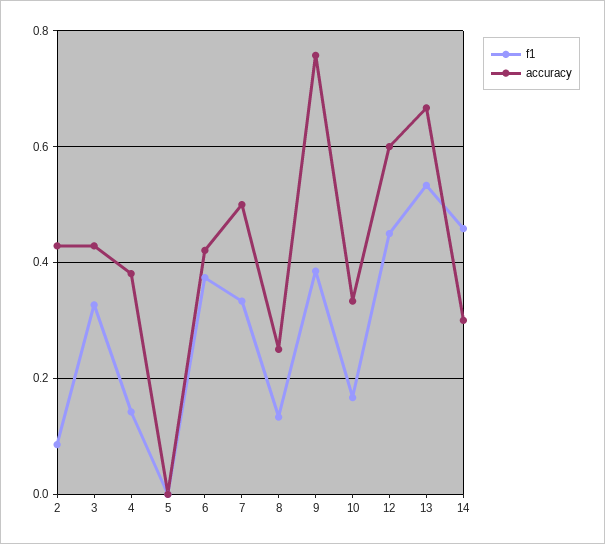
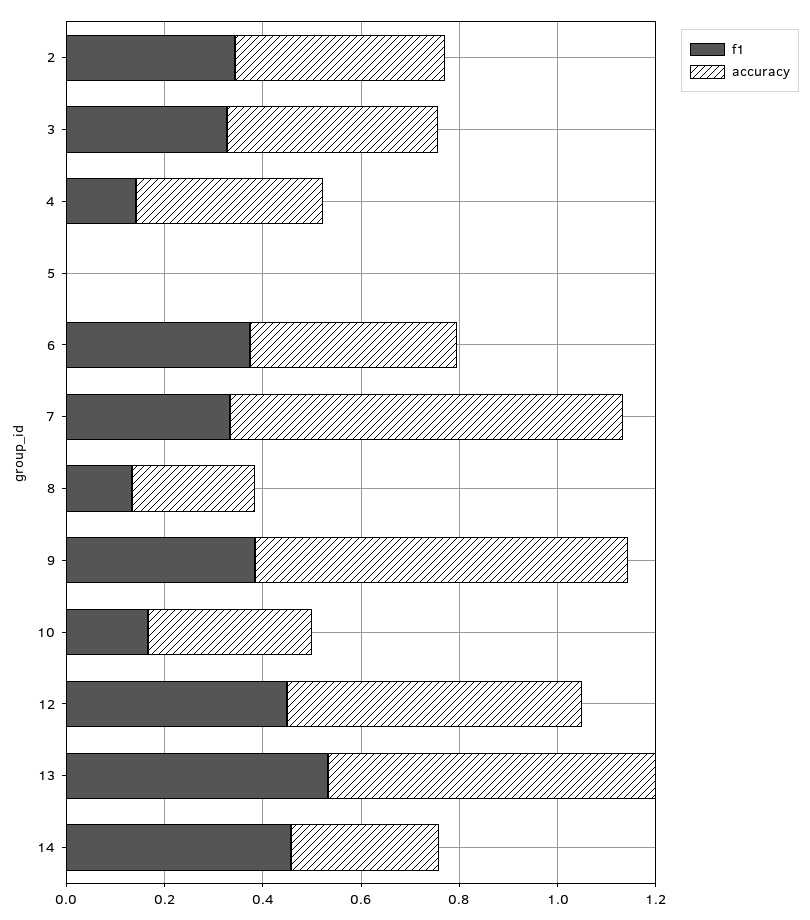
  {
    "f1": {
-     "2": 0.08,
+     "2": 0.35,
      "3": 0.32,
      "4": 0.14,
      "5": 0,
      "6": 0.38,
      "7": 0.34,
      "8": 0.14,
      "9": 0.38,
      "10": 0.16,
      "12": 0.46,
      "13": 0.54,
      "14": 0.46
    },
    "accuracy": {
      "2": 0.42,
      "3": 0.42,
      "4": 0.38,
      "5": 0,
      "6": 0.42,
-     "7": 0.5,
+     "7": 0.8,
      "8": 0.26,
      "9": 0.76,
      "10": 0.34,
      "12": 0.6,
      "13": 0.66,
      "14": 0.3
    }
  }

